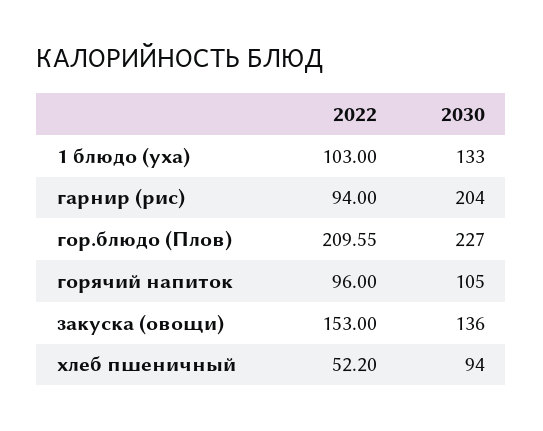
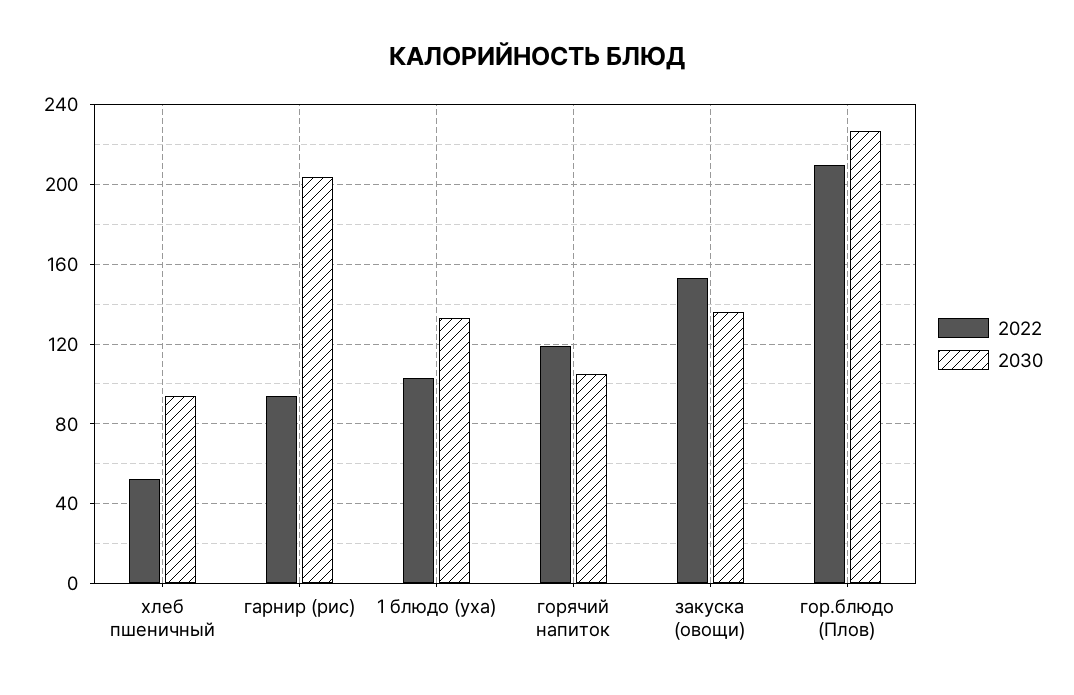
  {
    "2022": {
      "1 блюдо (уха)": 103,
      "гарнир (рис)": 94,
      "гор.блюдо (Плов)": 209.55,
-     "горячий напиток": 96,
+     "горячий напиток": 120,
      "закуска (овощи)": 153,
      "хлеб пшеничный": 52.2
    },
    "2030": {
      "1 блюдо (уха)": 133,
      "гарнир (рис)": 204,
      "гор.блюдо (Плов)": 227,
      "горячий напиток": 105,
      "закуска (овощи)": 136,
      "хлеб пшеничный": 94
    }
  }

